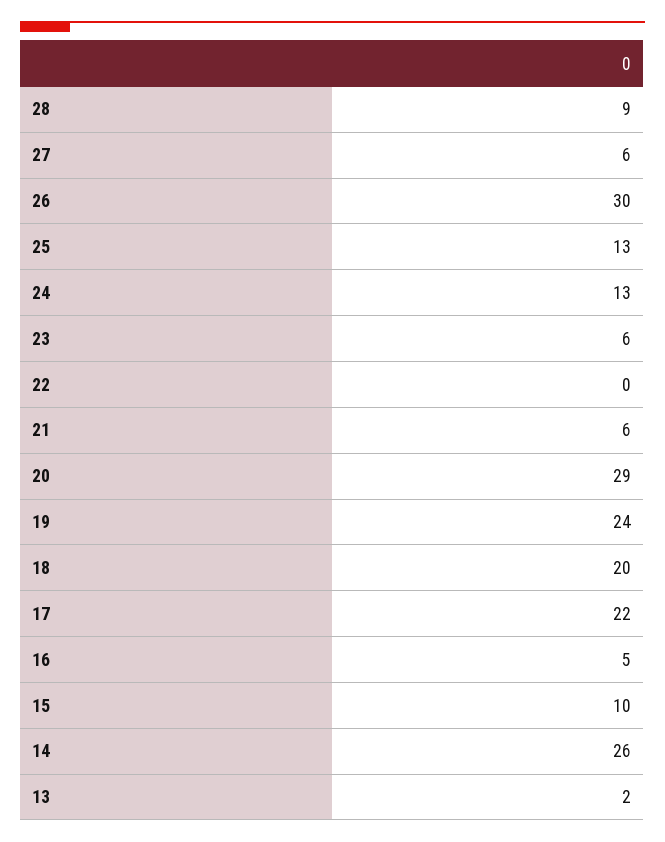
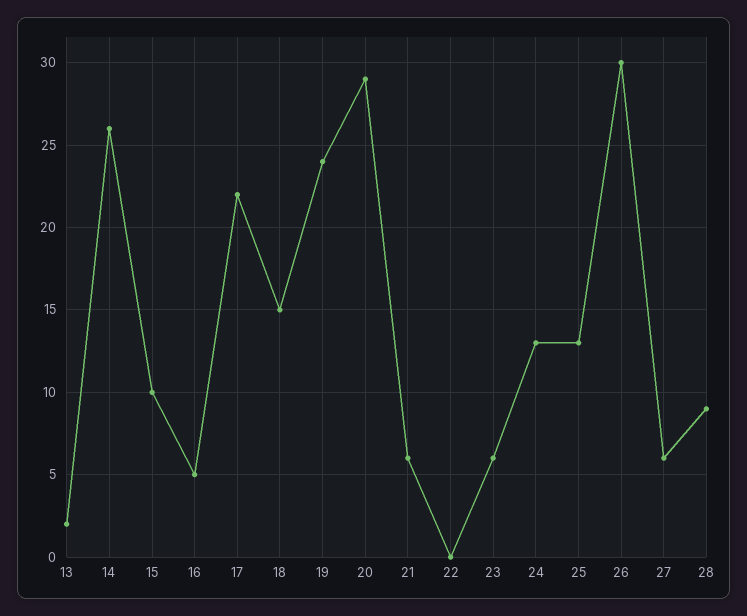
  {
    "28": 9,
    "27": 6,
    "26": 30,
    "25": 13,
    "24": 13,
    "23": 6,
    "22": 0,
    "21": 6,
    "20": 29,
    "19": 24,
-   "18": 20,
+   "18": 15,
    "17": 22,
    "16": 5,
    "15": 10,
    "14": 26,
    "13": 2
  }

